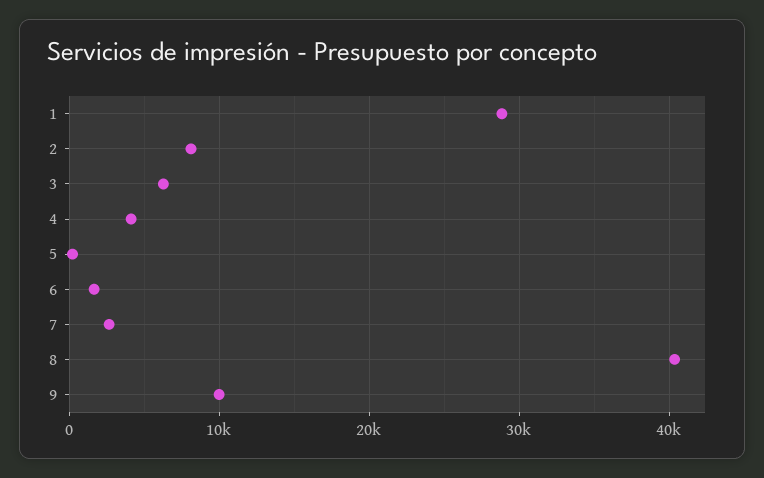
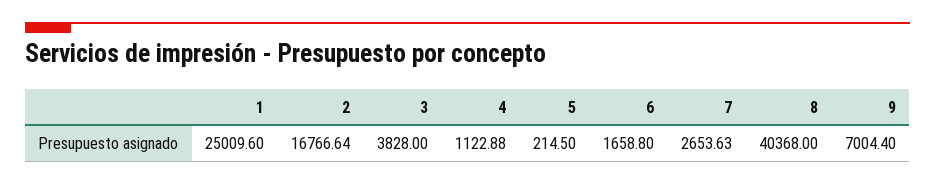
  {
-   "1": 29000,
+   "1": 25009.6,
-   "2": 8000,
+   "2": 16766.64,
-   "3": 6000,
+   "3": 3828,
-   "4": 4000,
+   "4": 1122.88,
    "5": 214.5,
    "6": 1658.8,
    "7": 2653.63,
    "8": 40368,
-   "9": 10000
+   "9": 7004.4
  }

